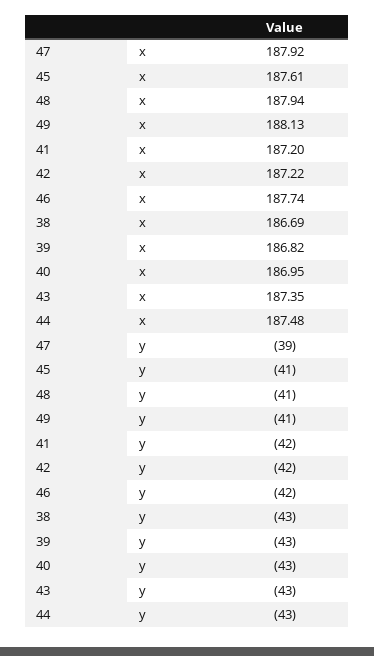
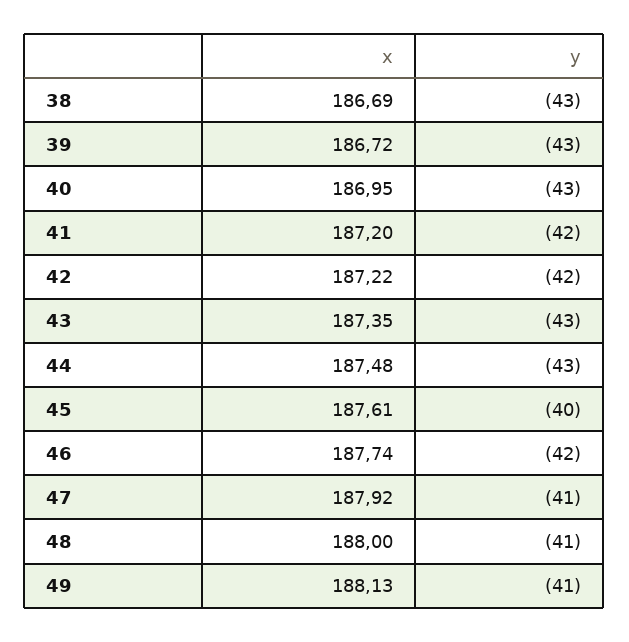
  {
    "47": {
      "x": 187.92,
-     "y": -39
+     "y": -41
    },
    "45": {
      "x": 187.61,
-     "y": -41
+     "y": -40
    },
    "48": {
-     "x": 187.94,
+     "x": 188,
      "y": -41
    },
    "49": {
      "x": 188.13,
      "y": -41
    },
    "41": {
      "x": 187.2,
      "y": -42
    },
    "42": {
      "x": 187.22,
      "y": -42
    },
    "46": {
      "x": 187.74,
      "y": -42
    },
    "38": {
      "x": 186.69,
      "y": -43
    },
    "39": {
-     "x": 186.82,
+     "x": 186.72,
      "y": -43
    },
    "40": {
      "x": 186.95,
      "y": -43
    },
    "43": {
      "x": 187.35,
      "y": -43
    },
    "44": {
      "x": 187.48,
      "y": -43
    }
  }

